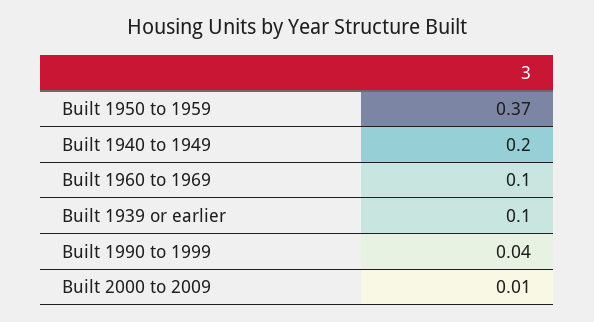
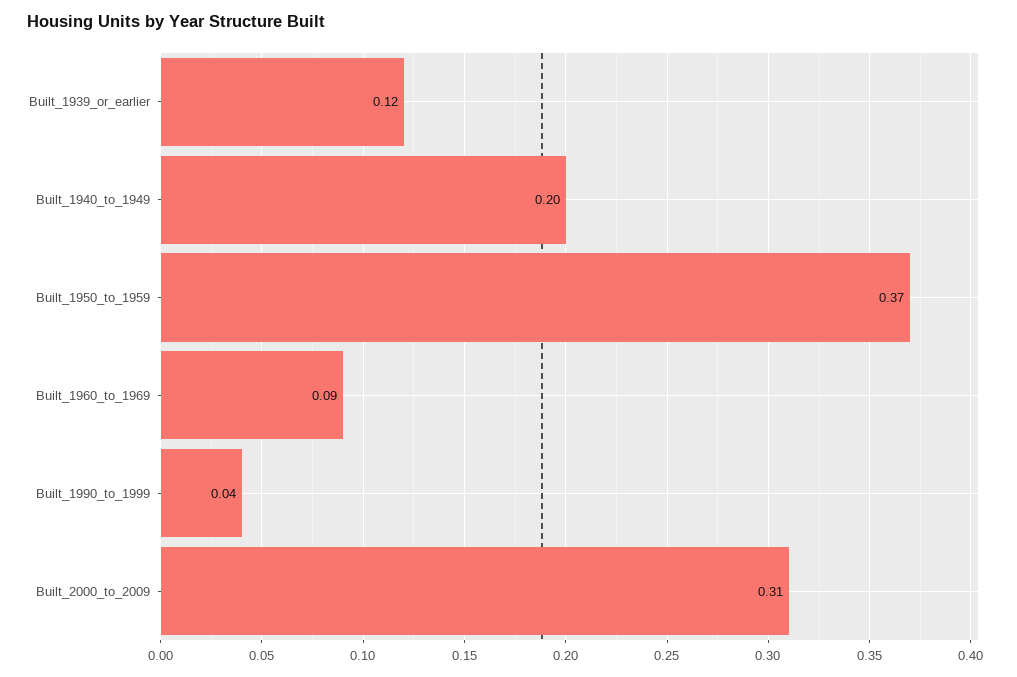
  {
    "Built 1950 to 1959": 0.37,
    "Built 1940 to 1949": 0.2,
-   "Built 1960 to 1969": 0.1,
+   "Built 1960 to 1969": 0.09,
-   "Built 1939 or earlier": 0.1,
+   "Built 1939 or earlier": 0.12,
    "Built 1990 to 1999": 0.04,
-   "Built 2000 to 2009": 0.01
+   "Built 2000 to 2009": 0.31
  }

